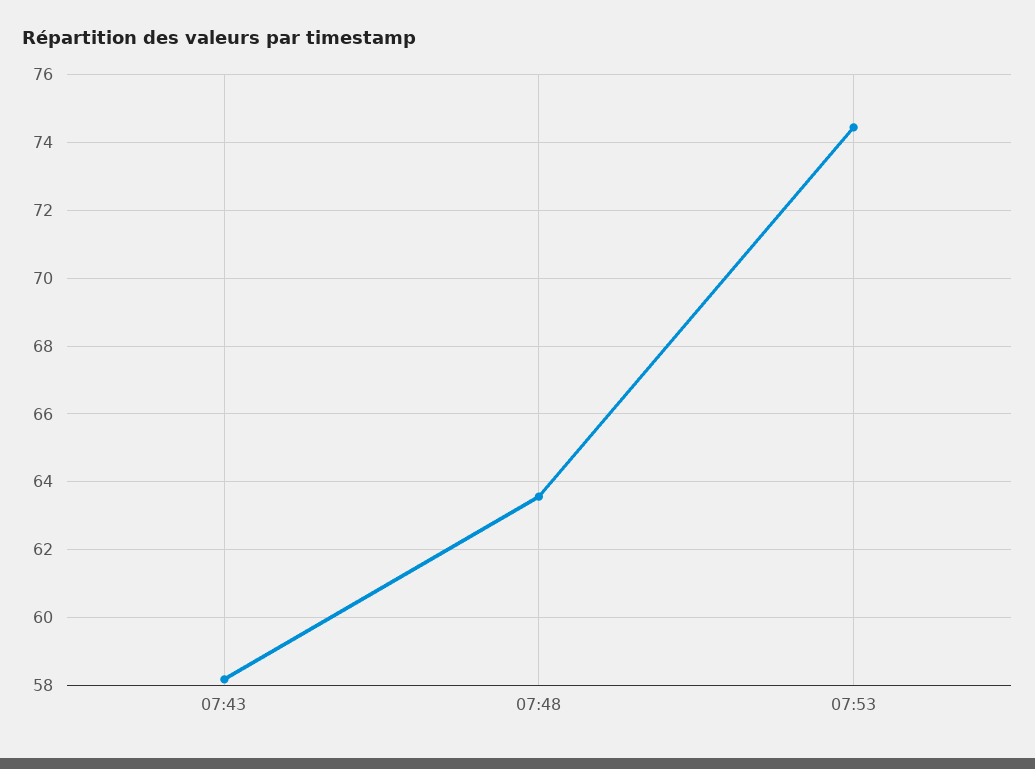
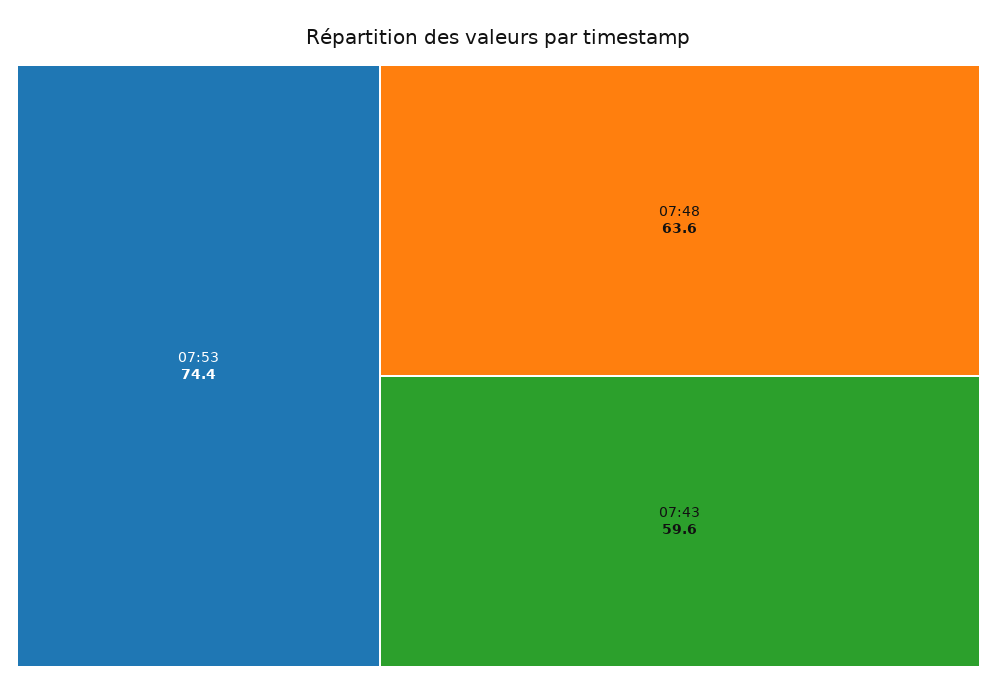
  {
-   "07:43": 58.2,
+   "07:43": 59.6,
    "07:48": 63.6,
    "07:53": 74.4
  }

